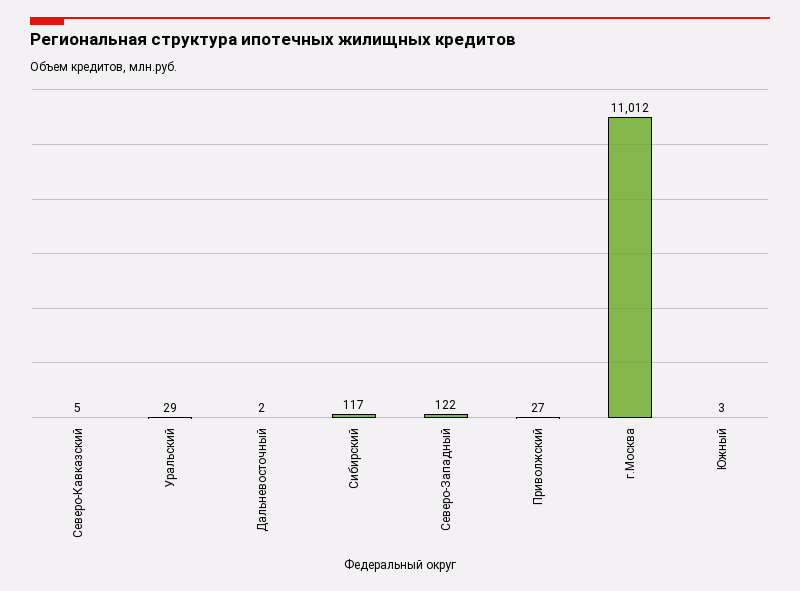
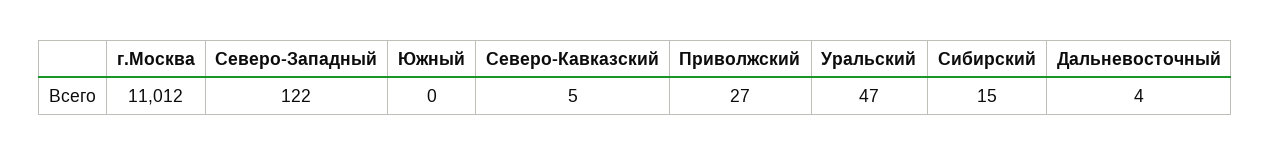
  {
    "Северо-Кавказский": 5,
-   "Уральский": 29,
+   "Уральский": 47,
-   "Дальневосточный": 2,
+   "Дальневосточный": 4,
-   "Сибирский": 117,
+   "Сибирский": 15,
    "Северо-Западный": 122,
    "Приволжский": 27,
    "г.Москва": 11012,
-   "Южный": 3
+   "Южный": 0
  }

